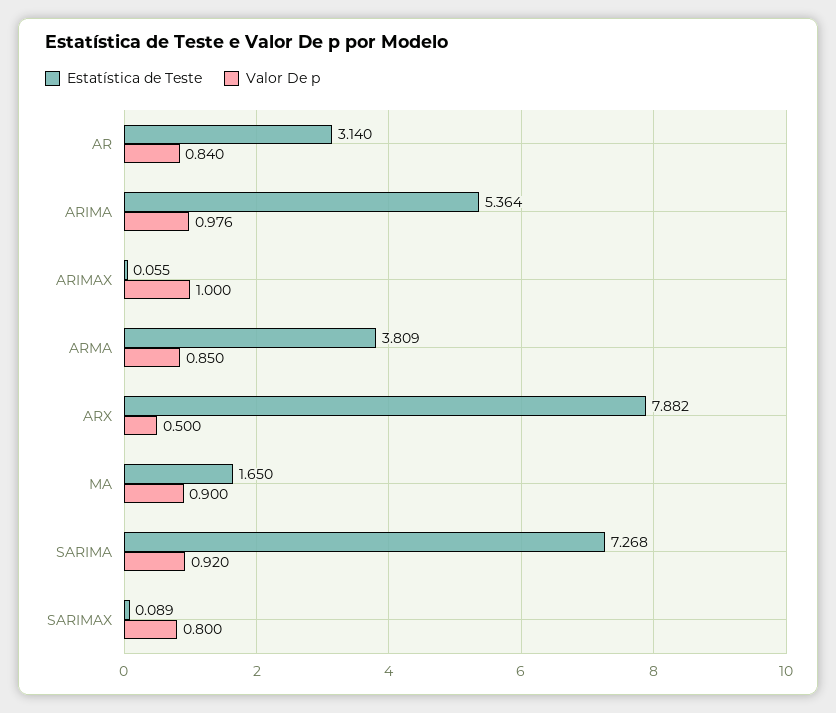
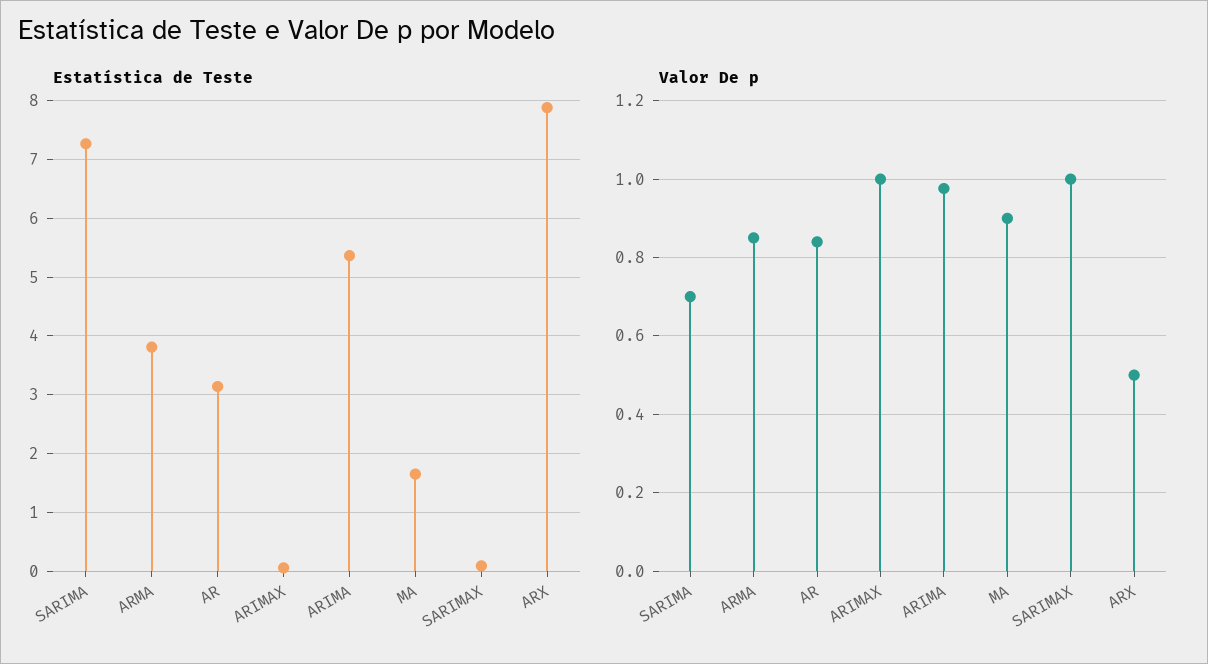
  {
    "Estatística de Teste": {
      "AR": 3.14,
      "ARIMA": 5.364,
      "ARIMAX": 0.055,
      "ARMA": 3.809,
      "ARX": 7.882,
      "MA": 1.65,
      "SARIMA": 7.268,
      "SARIMAX": 0.089
    },
    "Valor De p": {
      "AR": 0.84,
      "ARIMA": 0.976,
      "ARIMAX": 1,
      "ARMA": 0.85,
      "ARX": 0.5,
      "MA": 0.9,
-     "SARIMA": 0.92,
+     "SARIMA": 0.7,
-     "SARIMAX": 0.8
+     "SARIMAX": 1
    }
  }

